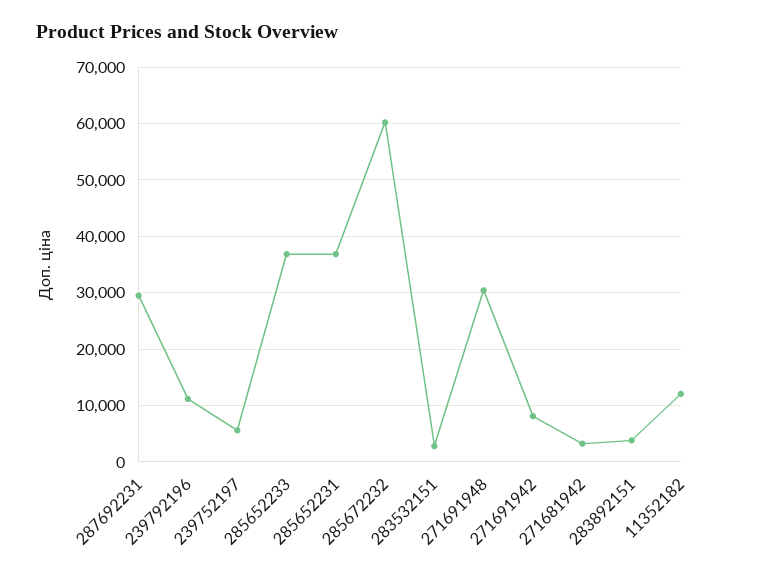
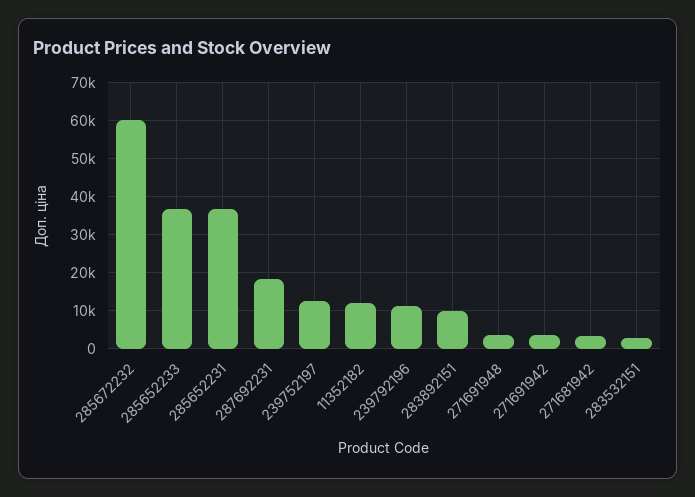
  {
-   "287692231": 30000,
+   "287692231": 18000,
    "239792196": 12000,
-   "239752197": 6000,
+   "239752197": 12000,
    "285652233": 36000,
    "285652231": 36000,
    "285672232": 60000,
    "283532151": 2000,
-   "271691948": 30000,
+   "271691948": 4000,
-   "271691942": 8000,
+   "271691942": 4000,
    "271681942": 4000,
-   "283892151": 4000,
+   "283892151": 10000,
    "11352182": 12000
  }

